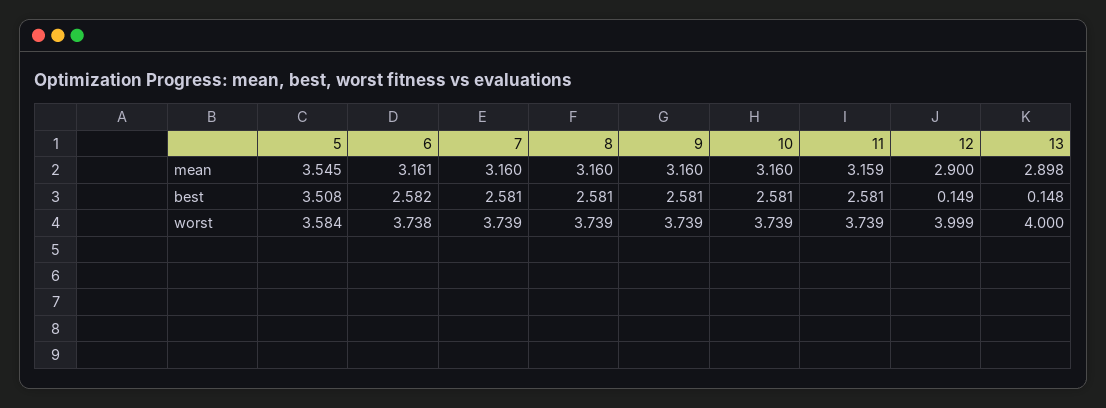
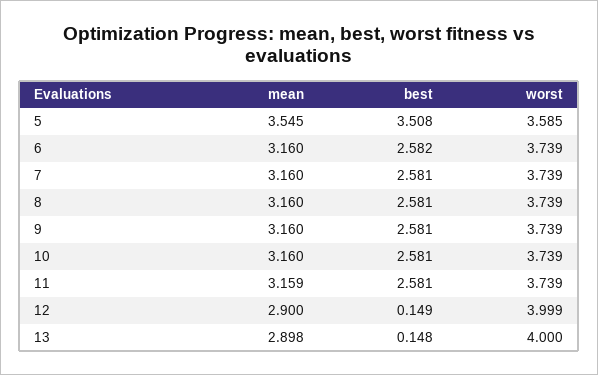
  {
    "5": {
      "mean": 3.545,
      "best": 3.508,
-     "worst": 3.584
+     "worst": 3.585
    },
    "6": {
-     "mean": 3.161,
+     "mean": 3.16,
      "best": 2.582,
-     "worst": 3.738
+     "worst": 3.739
    },
    "7": {
      "mean": 3.16,
      "best": 2.581,
      "worst": 3.739
    },
    "8": {
      "mean": 3.16,
      "best": 2.581,
      "worst": 3.739
    },
    "9": {
      "mean": 3.16,
      "best": 2.581,
      "worst": 3.739
    },
    "10": {
      "mean": 3.16,
      "best": 2.581,
      "worst": 3.739
    },
    "11": {
      "mean": 3.159,
      "best": 2.581,
      "worst": 3.739
    },
    "12": {
      "mean": 2.9,
      "best": 0.149,
      "worst": 3.999
    },
    "13": {
      "mean": 2.898,
      "best": 0.148,
      "worst": 4
    }
  }

